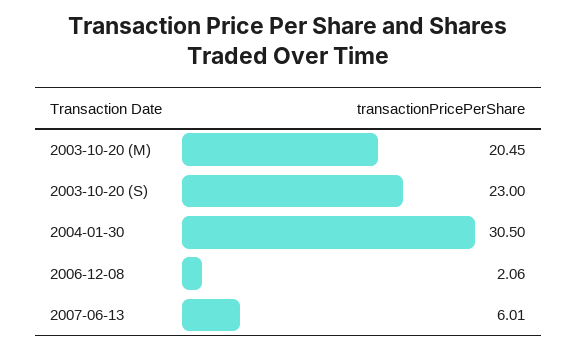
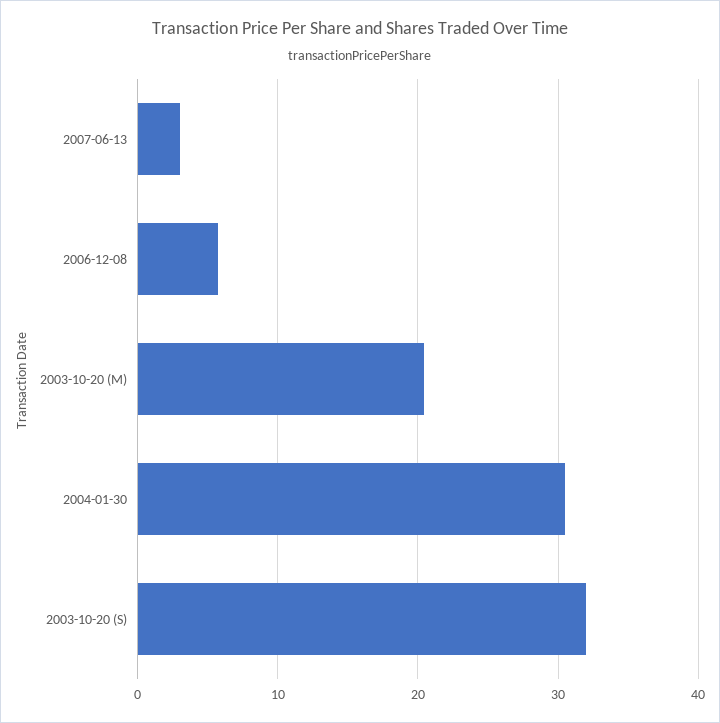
  {
    "2003-10-20 (M)": 20.45,
-   "2003-10-20 (S)": 23,
+   "2003-10-20 (S)": 32,
    "2004-01-30": 30.5,
-   "2006-12-08": 2.06,
+   "2006-12-08": 6,
-   "2007-06-13": 6.01
+   "2007-06-13": 3
  }

